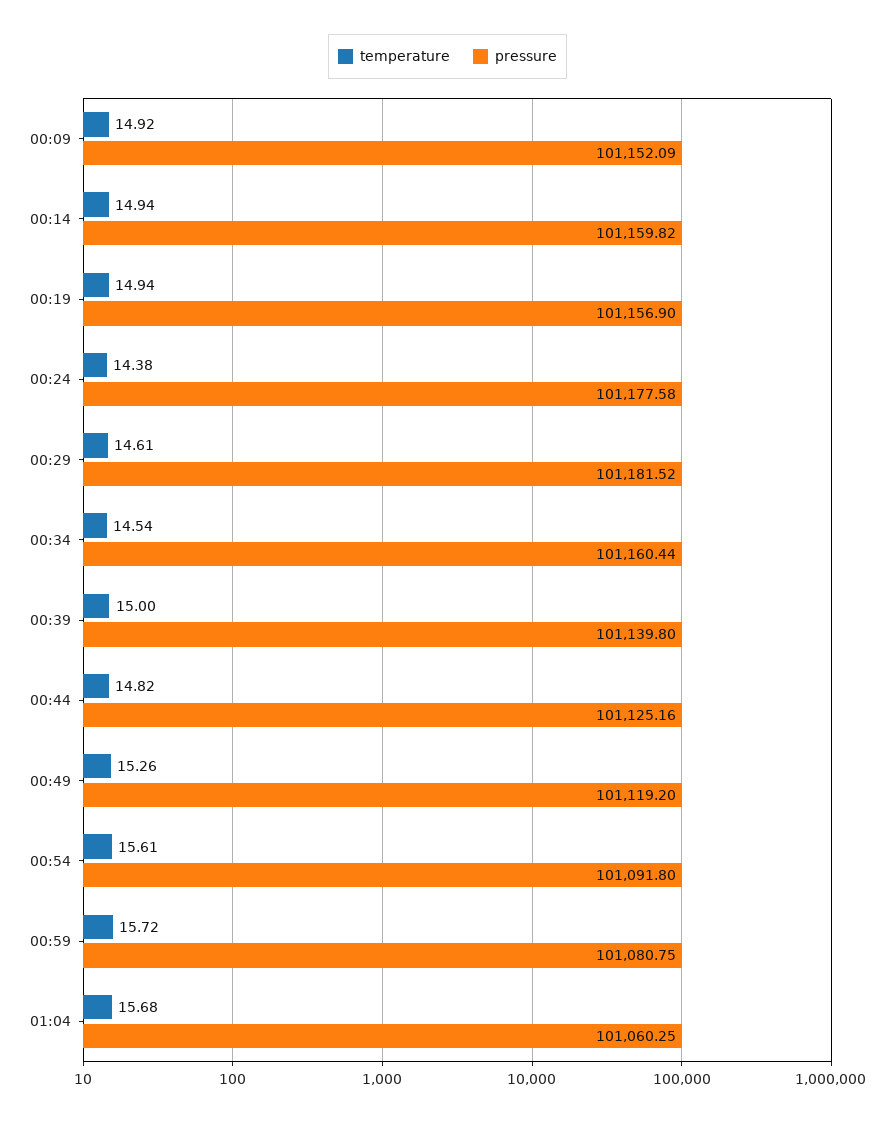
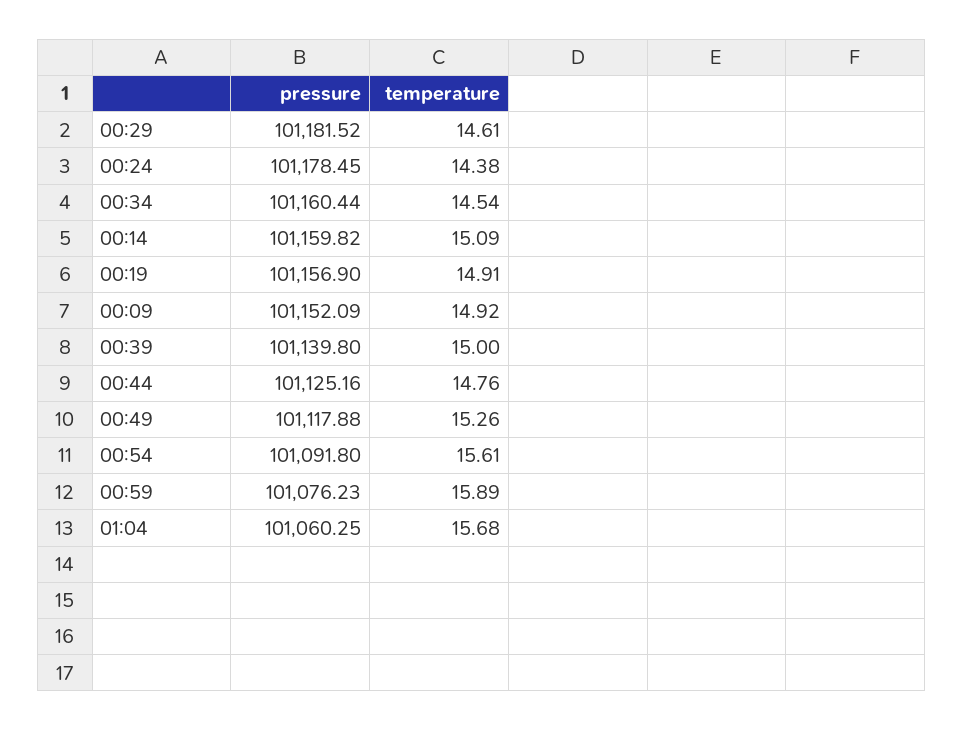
  {
    "temperature": {
      "00:09": 14.92,
-     "00:14": 14.94,
+     "00:14": 15.09,
-     "00:19": 14.94,
+     "00:19": 14.91,
      "00:24": 14.38,
      "00:29": 14.61,
      "00:34": 14.54,
      "00:39": 15,
-     "00:44": 14.82,
+     "00:44": 14.76,
      "00:49": 15.26,
      "00:54": 15.61,
-     "00:59": 15.72,
+     "00:59": 15.89,
      "01:04": 15.68
    },
    "pressure": {
      "00:09": 101152.09,
      "00:14": 101159.82,
      "00:19": 101156.9,
-     "00:24": 101177.58,
+     "00:24": 101178.45,
      "00:29": 101181.52,
      "00:34": 101160.44,
      "00:39": 101139.8,
      "00:44": 101125.16,
-     "00:49": 101119.2,
+     "00:49": 101117.88,
      "00:54": 101091.8,
-     "00:59": 101080.75,
+     "00:59": 101076.23,
      "01:04": 101060.25
    }
  }

